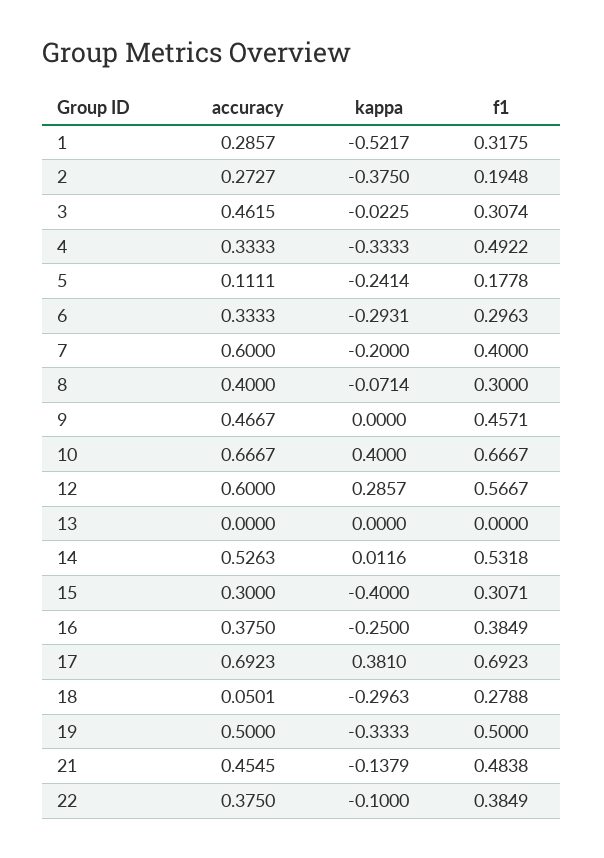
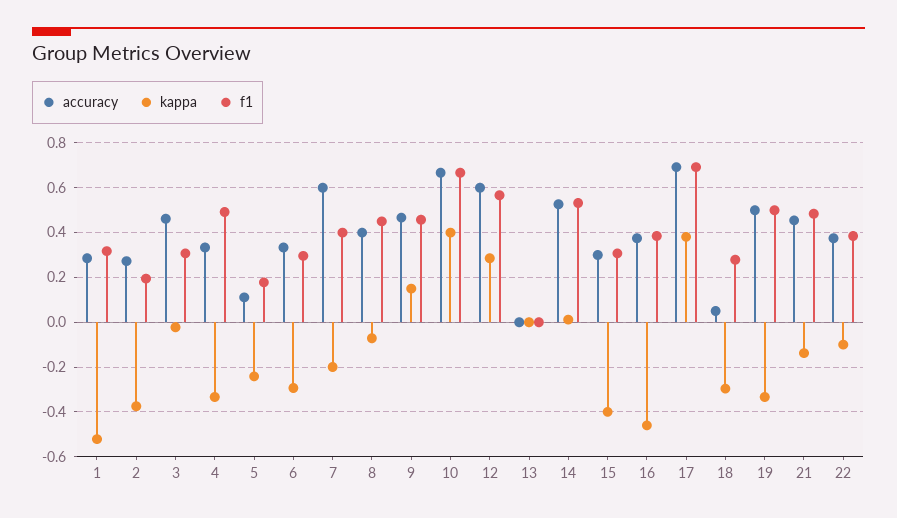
  {
    "accuracy": {
      "1": 0.2857,
      "2": 0.2727,
      "3": 0.4615,
      "4": 0.3333,
      "5": 0.1111,
      "6": 0.3333,
      "7": 0.6,
      "8": 0.4,
      "9": 0.4667,
      "10": 0.6667,
      "12": 0.6,
      "13": 0,
      "14": 0.5263,
      "15": 0.3,
      "16": 0.375,
      "17": 0.6923,
      "18": 0.0501,
      "19": 0.5,
      "21": 0.4545,
      "22": 0.375
    },
    "kappa": {
      "1": -0.5217,
      "2": -0.375,
      "3": -0.0225,
      "4": -0.3333,
      "5": -0.2414,
      "6": -0.2931,
      "7": -0.2,
      "8": -0.0714,
-     "9": 0,
+     "9": 0.15,
      "10": 0.4,
      "12": 0.2857,
      "13": 0,
      "14": 0.0116,
      "15": -0.4,
-     "16": -0.25,
+     "16": -0.45,
      "17": 0.381,
      "18": -0.2963,
      "19": -0.3333,
      "21": -0.1379,
      "22": -0.1
    },
    "f1": {
      "1": 0.3175,
      "2": 0.1948,
      "3": 0.3074,
      "4": 0.4922,
      "5": 0.1778,
      "6": 0.2963,
      "7": 0.4,
-     "8": 0.3,
+     "8": 0.45,
      "9": 0.4571,
      "10": 0.6667,
      "12": 0.5667,
      "13": 0,
      "14": 0.5318,
      "15": 0.3071,
      "16": 0.3849,
      "17": 0.6923,
      "18": 0.2788,
      "19": 0.5,
      "21": 0.4838,
      "22": 0.3849
    }
  }

